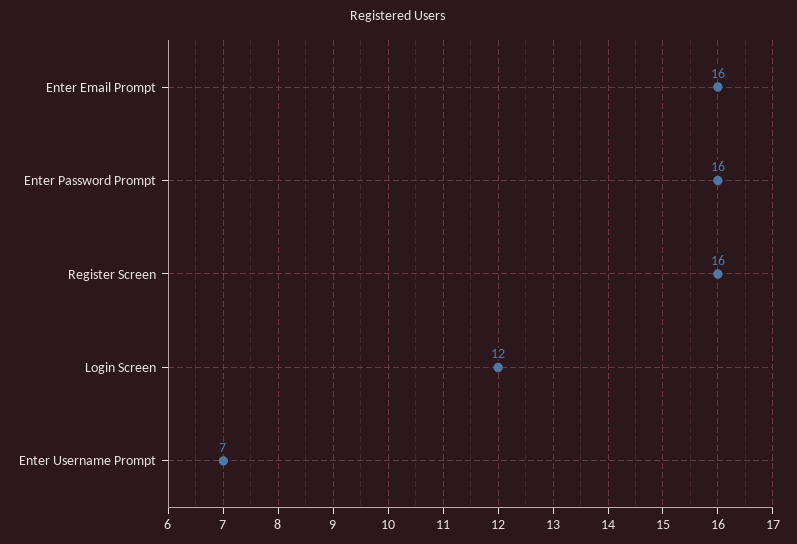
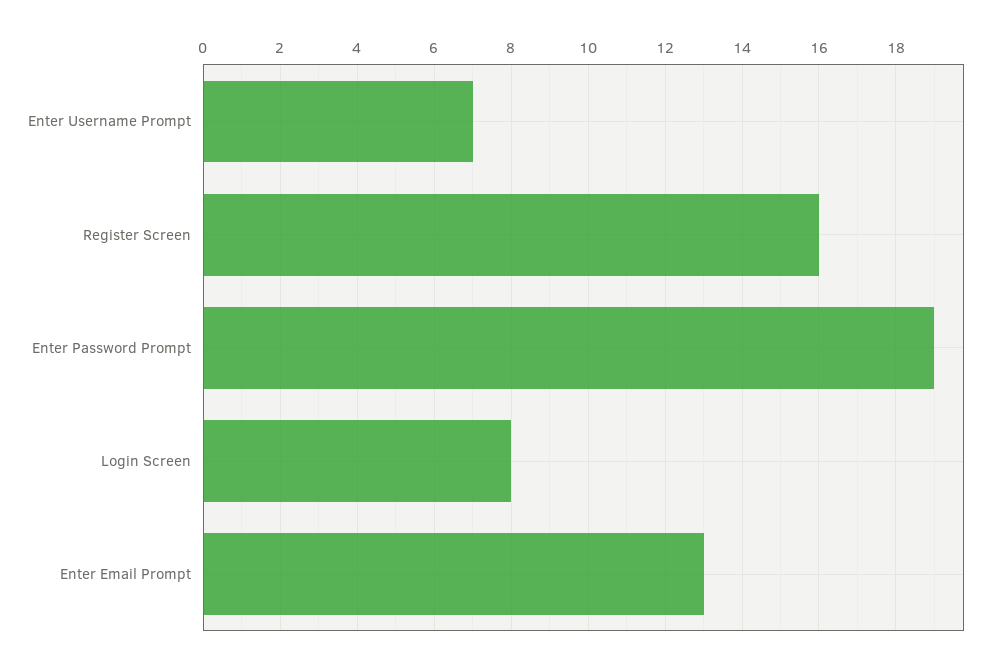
  {
-   "Enter Email Prompt": 16,
+   "Enter Email Prompt": 13,
-   "Enter Password Prompt": 16,
+   "Enter Password Prompt": 19,
    "Register Screen": 16,
-   "Login Screen": 12,
+   "Login Screen": 8,
    "Enter Username Prompt": 7
  }

